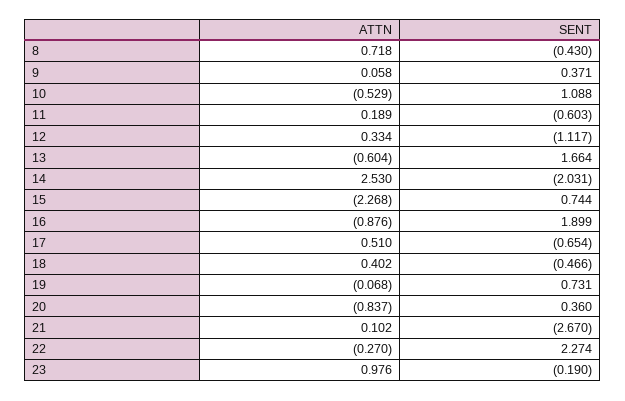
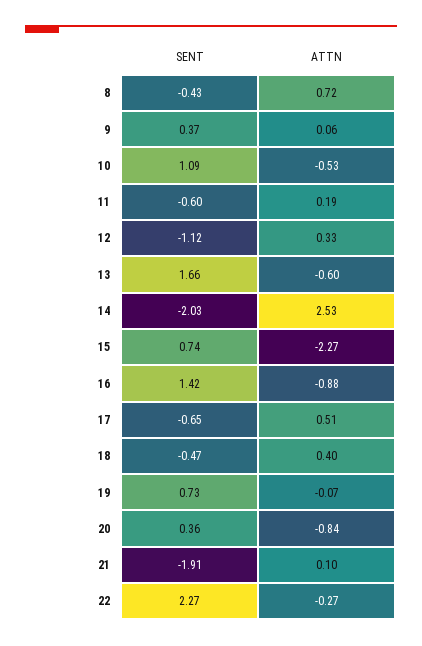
  {
    "ATTN": {
      "8": 0.718,
      "9": 0.058,
      "10": -0.529,
      "11": 0.189,
      "12": 0.334,
      "13": -0.604,
      "14": 2.53,
      "15": -2.268,
      "16": -0.876,
      "17": 0.51,
      "18": 0.402,
      "19": -0.068,
      "20": -0.837,
      "21": 0.102,
-     "22": -0.27,
+     "22": -0.27
-     "23": 0.976
    },
    "SENT": {
      "8": -0.43,
      "9": 0.371,
      "10": 1.088,
      "11": -0.603,
      "12": -1.117,
      "13": 1.664,
      "14": -2.031,
      "15": 0.744,
-     "16": 1.899,
+     "16": 1.42,
      "17": -0.654,
      "18": -0.466,
      "19": 0.731,
      "20": 0.36,
-     "21": -2.67,
+     "21": -1.91,
-     "22": 2.274,
+     "22": 2.274
-     "23": -0.19
    }
  }

